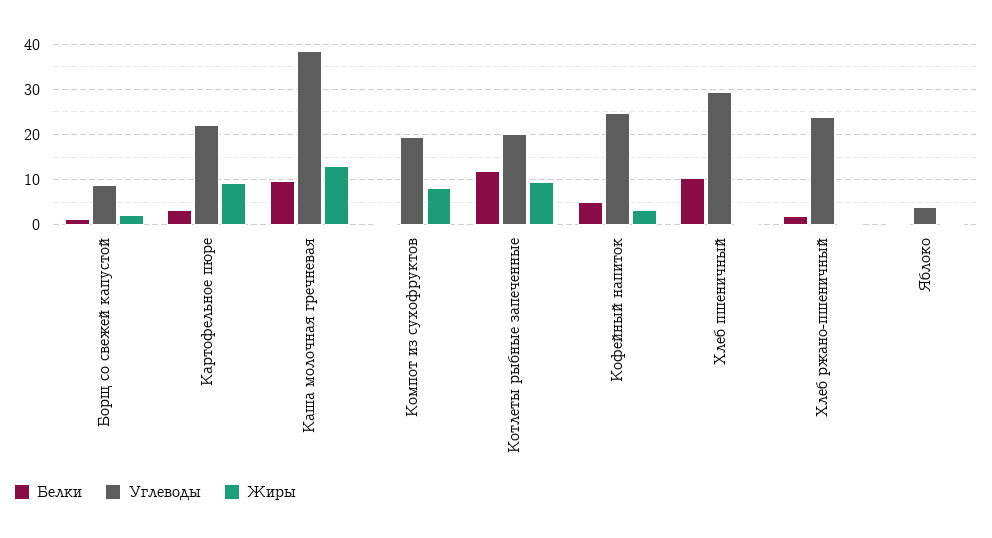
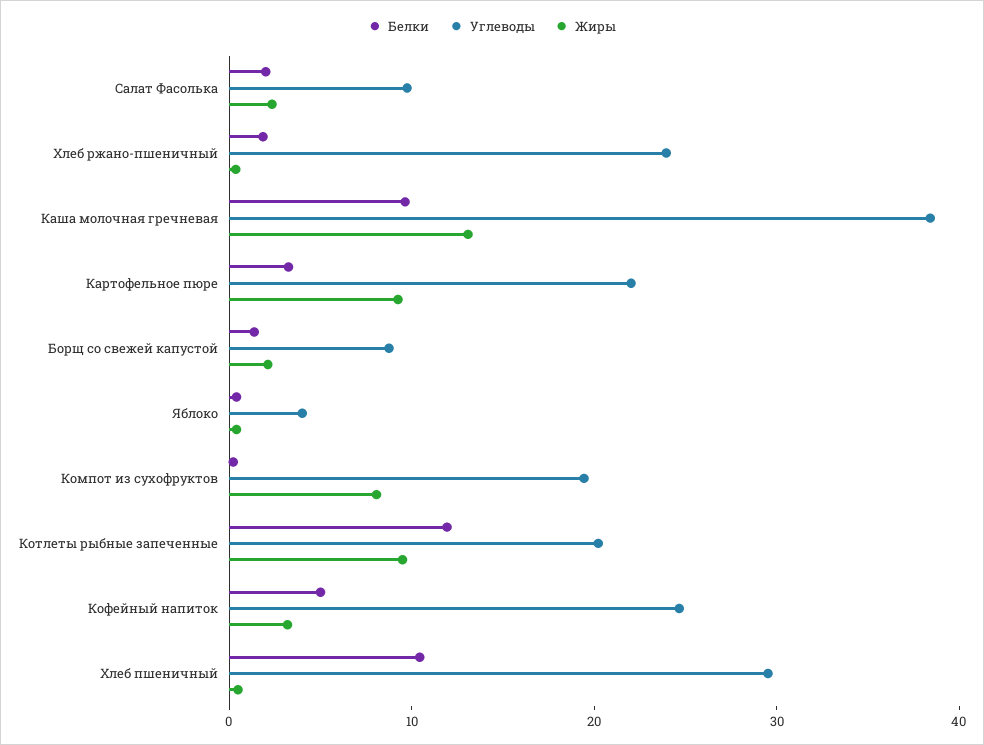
  {
    "Белки": {
      "Борщ со свежей капустой": 2,
      "Картофельное пюре": 4,
      "Каша молочная гречневая": 10,
      "Компот из сухофруктов": 0,
      "Котлеты рыбные запеченные": 12,
      "Кофейный напиток": 6,
      "Хлеб пшеничный": 10,
      "Хлеб ржано-пшеничный": 2,
-     "Яблоко": 0
+     "Яблоко": 0,
+     "Салат Фасолька": 2
    },
    "Углеводы": {
      "Борщ со свежей капустой": 8,
      "Картофельное пюре": 22,
      "Каша молочная гречневая": 38,
      "Компот из сухофруктов": 20,
      "Котлеты рыбные запеченные": 20,
      "Кофейный напиток": 24,
      "Хлеб пшеничный": 30,
      "Хлеб ржано-пшеничный": 24,
-     "Яблоко": 4
+     "Яблоко": 4,
+     "Салат Фасолька": 10
    },
    "Жиры": {
      "Борщ со свежей капустой": 2,
      "Картофельное пюре": 10,
      "Каша молочная гречневая": 14,
      "Компот из сухофруктов": 8,
      "Котлеты рыбные запеченные": 10,
      "Кофейный напиток": 4,
      "Хлеб пшеничный": 0,
      "Хлеб ржано-пшеничный": 0,
-     "Яблоко": 0
+     "Яблоко": 0,
+     "Салат Фасолька": 2
    }
  }

